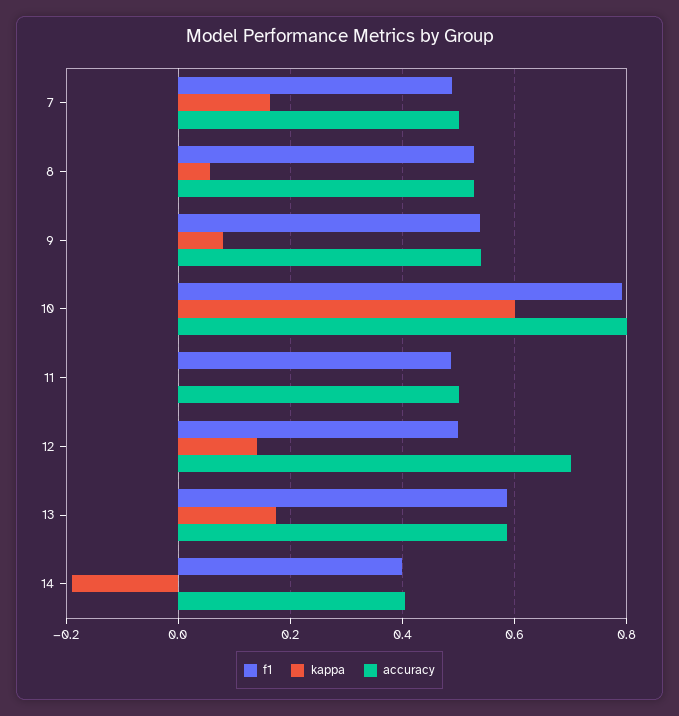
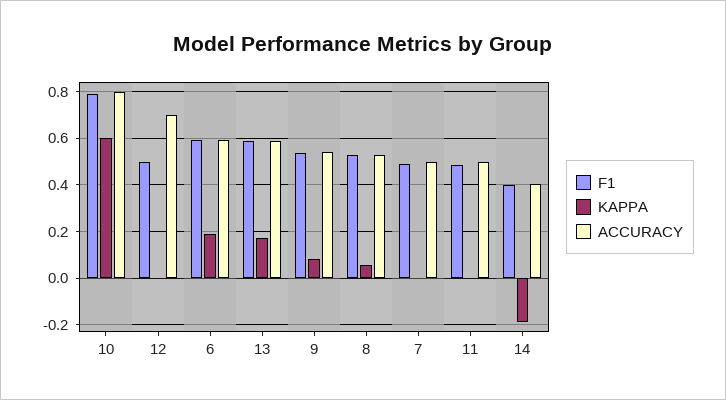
  {
    "f1": {
      "7": 0.48,
      "8": 0.52,
      "9": 0.54,
      "10": 0.8,
      "11": 0.48,
      "12": 0.5,
      "13": 0.58,
-     "14": 0.4
+     "14": 0.4,
+     "6": 0.6
    },
    "kappa": {
-     "7": 0.16,
+     "7": 0,
      "8": 0.06,
      "9": 0.08,
      "10": 0.6,
      "11": 0,
-     "12": 0.14,
+     "12": 0,
      "13": 0.18,
-     "14": -0.2
+     "14": -0.2,
+     "6": 0.2
    },
    "accuracy": {
      "7": 0.5,
      "8": 0.52,
      "9": 0.54,
      "10": 0.8,
      "11": 0.5,
      "12": 0.7,
      "13": 0.58,
-     "14": 0.4
+     "14": 0.4,
+     "6": 0.6
    }
  }

